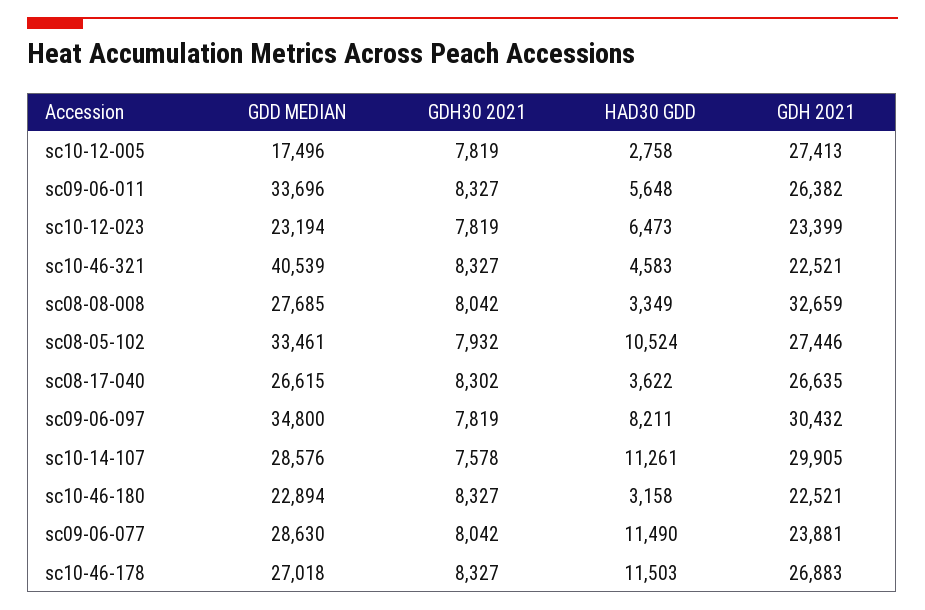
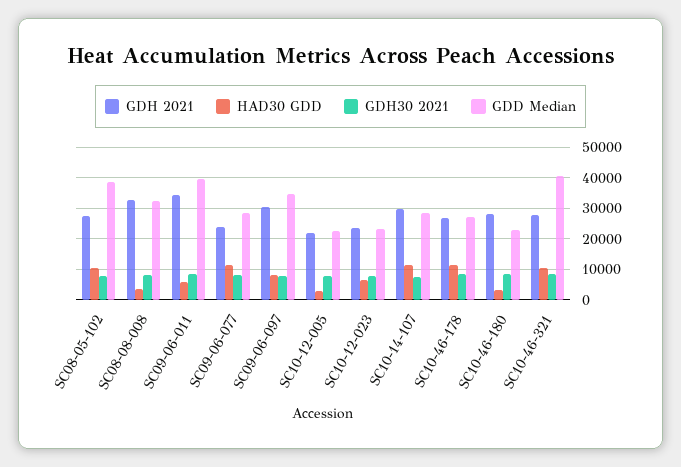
  {
    "GDD MEDIAN": {
-     "sc10-12-005": 17496,
+     "sc10-12-005": 22000,
-     "sc09-06-011": 33696,
+     "sc09-06-011": 40000,
      "sc10-12-023": 23194,
      "sc10-46-321": 40539,
-     "sc08-08-008": 27685,
+     "sc08-08-008": 32000,
-     "sc08-05-102": 33461,
+     "sc08-05-102": 38000,
-     "sc08-17-040": 26615,
      "sc09-06-097": 34800,
      "sc10-14-107": 28576,
      "sc10-46-180": 22894,
      "sc09-06-077": 28630,
      "sc10-46-178": 27018
    },
    "GDH30 2021": {
      "sc10-12-005": 7819,
      "sc09-06-011": 8327,
      "sc10-12-023": 7819,
      "sc10-46-321": 8327,
      "sc08-08-008": 8042,
      "sc08-05-102": 7932,
-     "sc08-17-040": 8302,
      "sc09-06-097": 7819,
      "sc10-14-107": 7578,
      "sc10-46-180": 8327,
      "sc09-06-077": 8042,
      "sc10-46-178": 8327
    },
    "HAD30 GDD": {
      "sc10-12-005": 2758,
      "sc09-06-011": 5648,
      "sc10-12-023": 6473,
-     "sc10-46-321": 4583,
+     "sc10-46-321": 10000,
      "sc08-08-008": 3349,
      "sc08-05-102": 10524,
-     "sc08-17-040": 3622,
      "sc09-06-097": 8211,
      "sc10-14-107": 11261,
      "sc10-46-180": 3158,
      "sc09-06-077": 11490,
      "sc10-46-178": 11503
    },
    "GDH 2021": {
-     "sc10-12-005": 27413,
+     "sc10-12-005": 22000,
-     "sc09-06-011": 26382,
+     "sc09-06-011": 34000,
      "sc10-12-023": 23399,
-     "sc10-46-321": 22521,
+     "sc10-46-321": 28000,
      "sc08-08-008": 32659,
      "sc08-05-102": 27446,
-     "sc08-17-040": 26635,
      "sc09-06-097": 30432,
      "sc10-14-107": 29905,
-     "sc10-46-180": 22521,
+     "sc10-46-180": 28000,
      "sc09-06-077": 23881,
      "sc10-46-178": 26883
    }
  }

